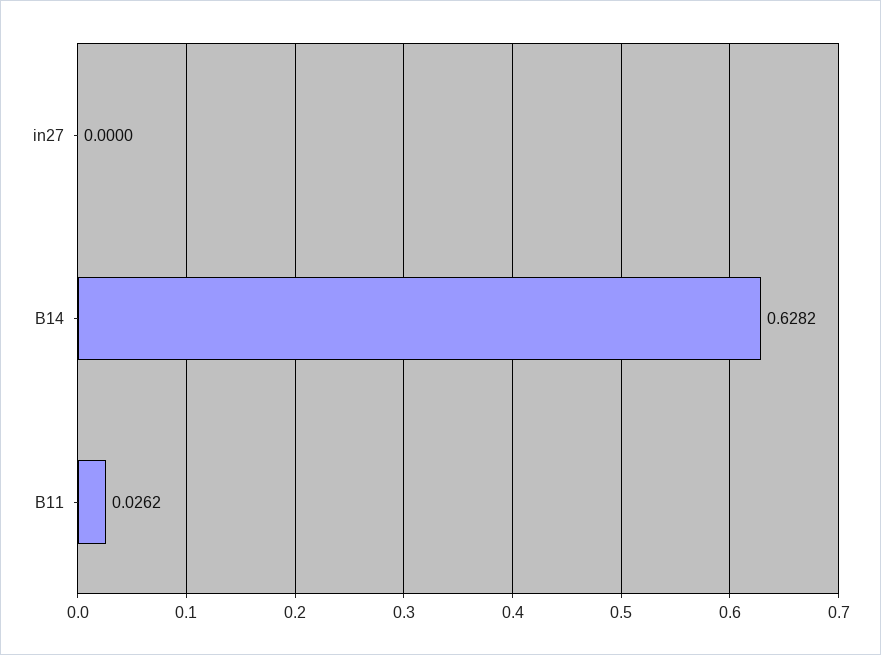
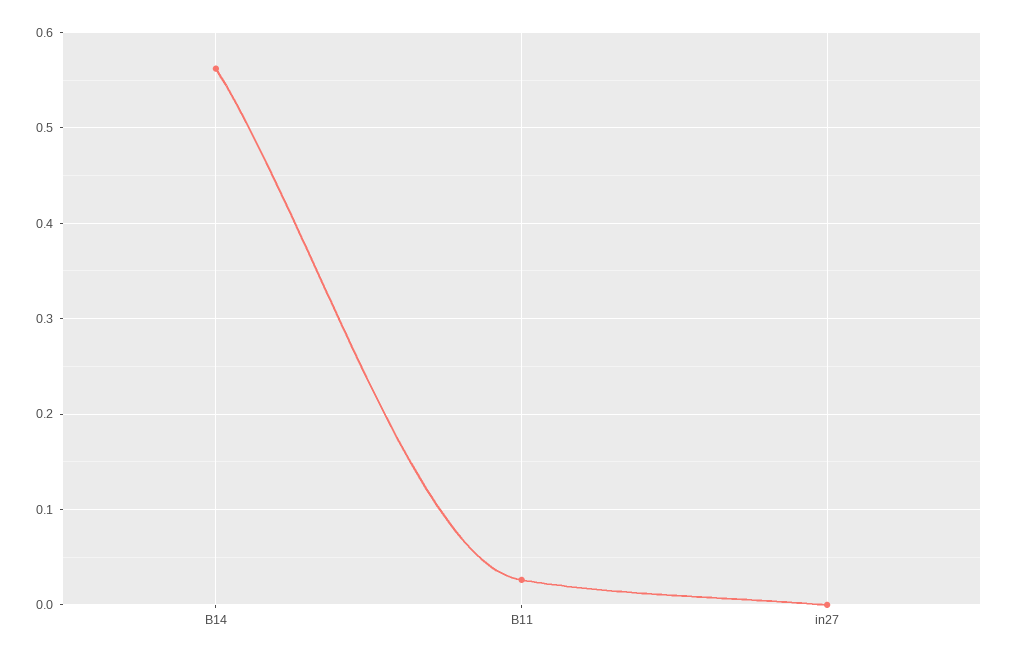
  {
    "in27": 0,
-   "B14": 0.6282,
+   "B14": 0.56,
    "B11": 0.0262
  }

